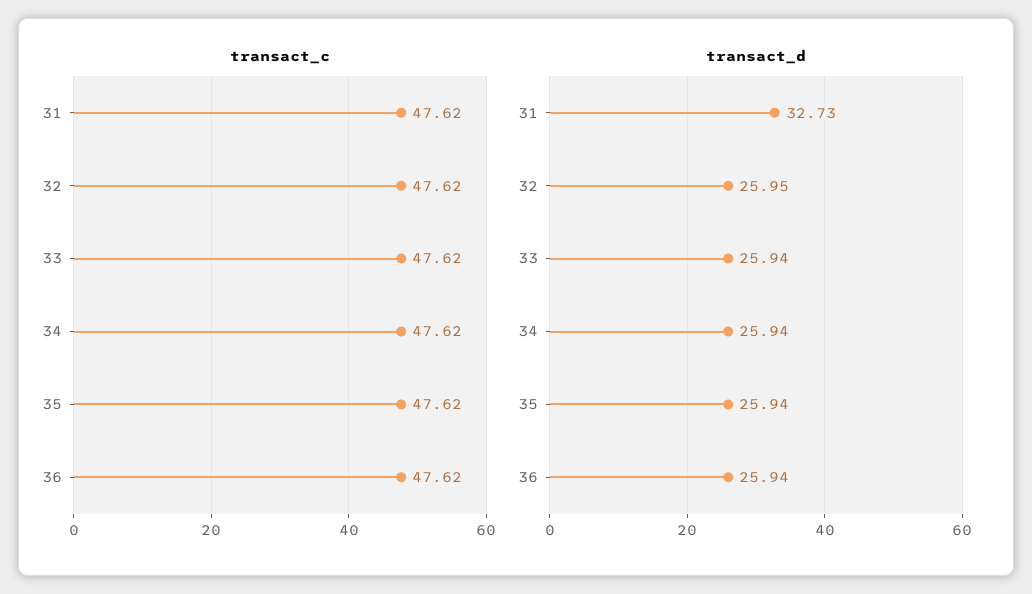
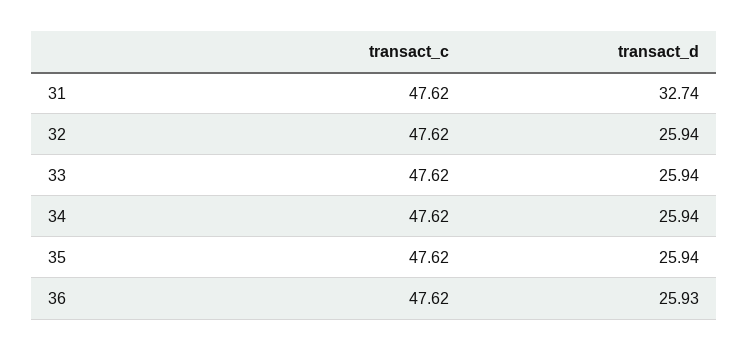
  {
    "transact_c": {
      "31": 47.62,
      "32": 47.62,
      "33": 47.62,
      "34": 47.62,
      "35": 47.62,
      "36": 47.62
    },
    "transact_d": {
-     "31": 32.73,
+     "31": 32.74,
-     "32": 25.95,
+     "32": 25.94,
      "33": 25.94,
      "34": 25.94,
      "35": 25.94,
-     "36": 25.94
+     "36": 25.93
    }
  }

